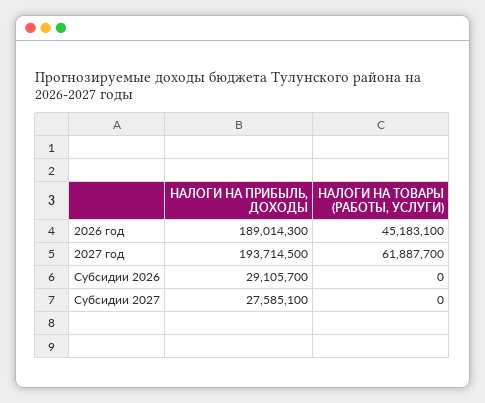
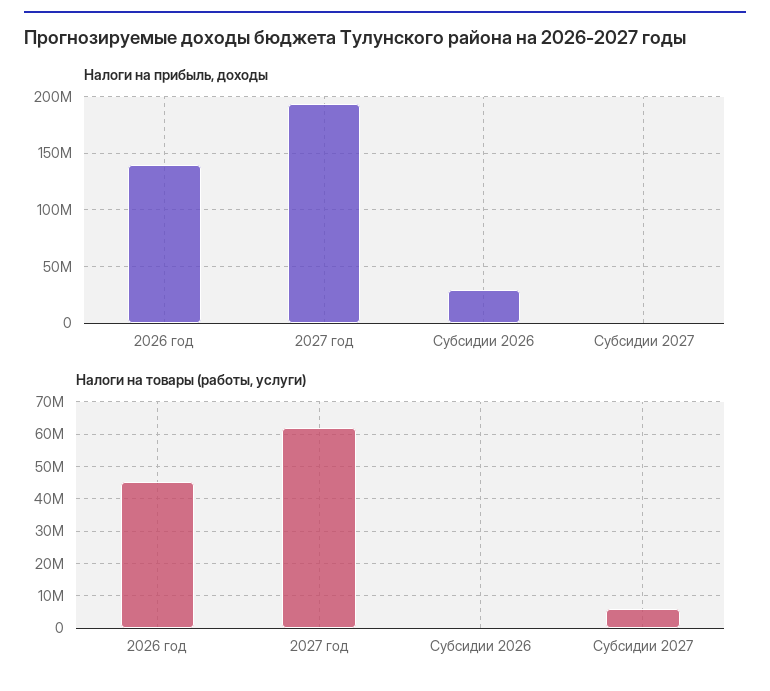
  {
    "НАЛОГИ НА ПРИБЫЛЬ, ДОХОДЫ": {
-     "2026 год": 189014300,
+     "2026 год": 140000000,
      "2027 год": 193714500,
      "Субсидии 2026": 29105700,
-     "Субсидии 2027": 27585100
+     "Субсидии 2027": 0
    },
    "НАЛОГИ НА ТОВАРЫ (РАБОТЫ, УСЛУГИ)": {
      "2026 год": 45183100,
      "2027 год": 61887700,
      "Субсидии 2026": 0,
-     "Субсидии 2027": 0
+     "Субсидии 2027": 6000000
    }
  }

